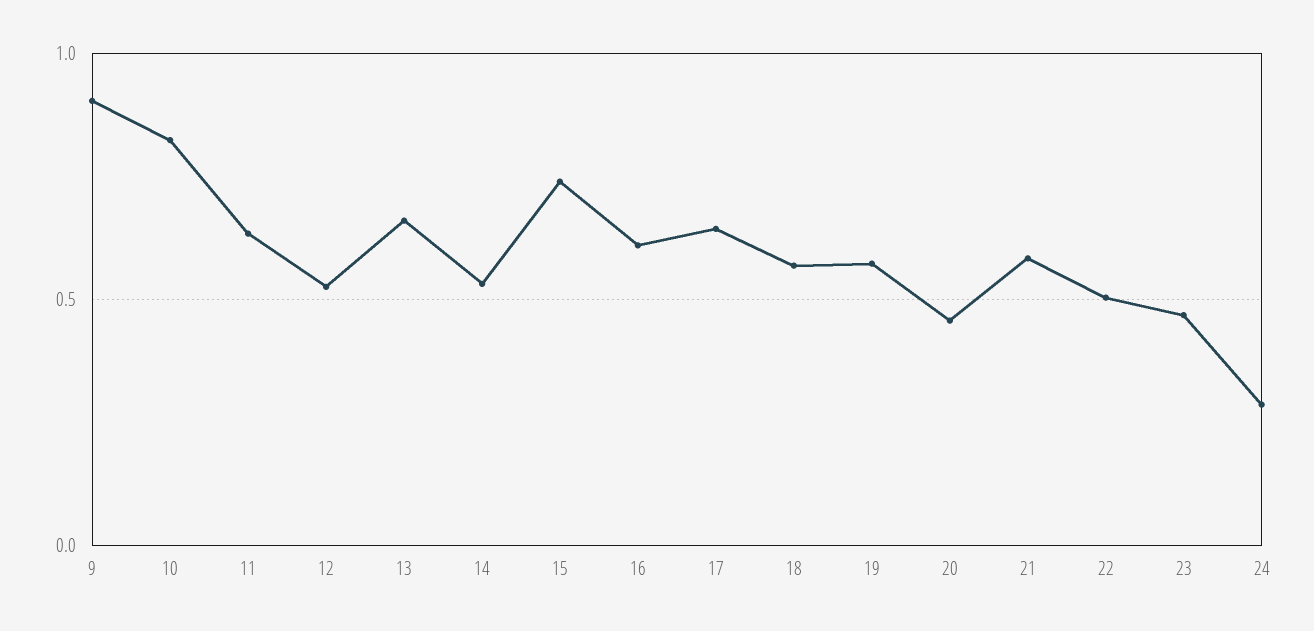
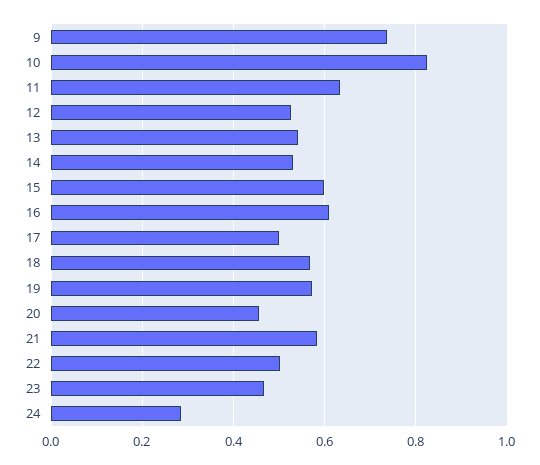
  {
-   "9": 0.9,
+   "9": 0.74,
    "10": 0.82,
    "11": 0.64,
    "12": 0.52,
-   "13": 0.65,
+   "13": 0.54,
    "14": 0.54,
-   "15": 0.75,
+   "15": 0.6,
    "16": 0.6,
-   "17": 0.65,
+   "17": 0.5,
    "18": 0.56,
    "19": 0.58,
    "20": 0.46,
    "21": 0.58,
    "22": 0.5,
    "23": 0.46,
    "24": 0.28
  }

